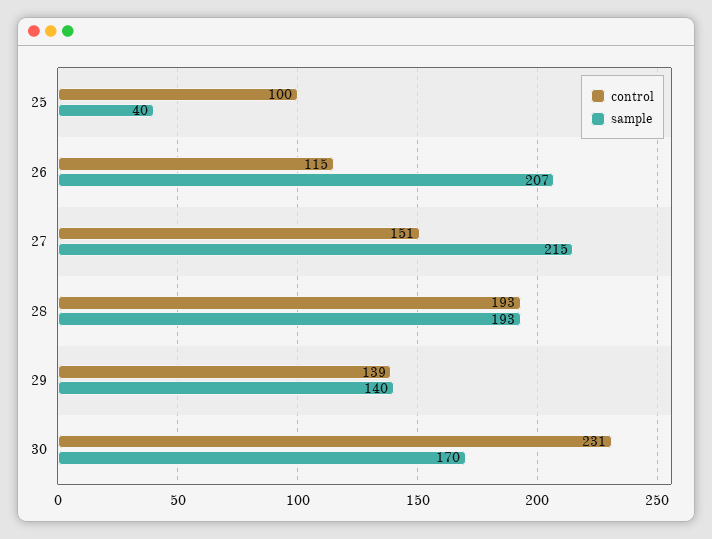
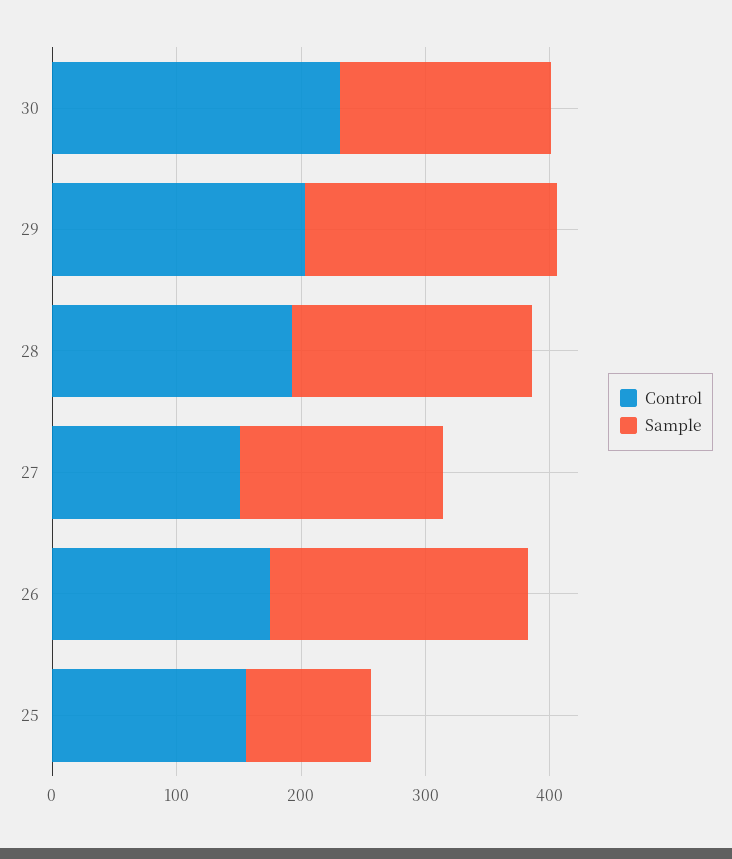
  {
    "control": {
-     "25": 100,
+     "25": 160,
-     "26": 115,
+     "26": 180,
      "27": 151,
      "28": 193,
-     "29": 139,
+     "29": 200,
      "30": 231
    },
    "sample": {
-     "25": 40,
+     "25": 100,
      "26": 207,
-     "27": 215,
+     "27": 160,
      "28": 193,
-     "29": 140,
+     "29": 200,
      "30": 170
    }
  }

